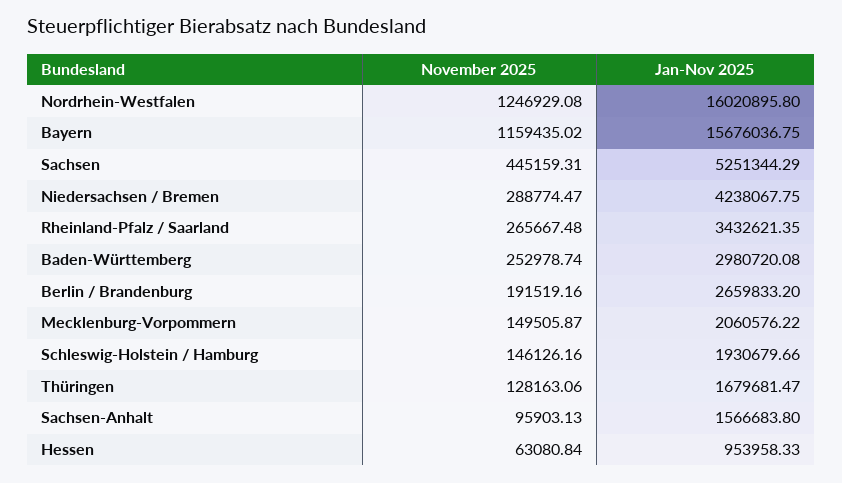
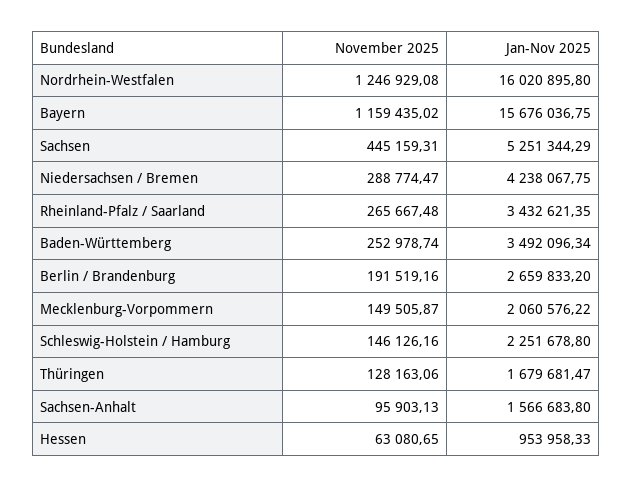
  {
    "November 2025": {
      "Nordrhein-Westfalen": 1246929.08,
      "Bayern": 1159435.02,
      "Sachsen": 445159.31,
      "Niedersachsen / Bremen": 288774.47,
      "Rheinland-Pfalz / Saarland": 265667.48,
      "Baden-Württemberg": 252978.74,
      "Berlin / Brandenburg": 191519.16,
      "Mecklenburg-Vorpommern": 149505.87,
      "Schleswig-Holstein / Hamburg": 146126.16,
      "Thüringen": 128163.06,
      "Sachsen-Anhalt": 95903.13,
-     "Hessen": 63080.84
+     "Hessen": 63080.65
    },
    "Jan-Nov 2025": {
      "Nordrhein-Westfalen": 16020895.8,
      "Bayern": 15676036.75,
      "Sachsen": 5251344.29,
      "Niedersachsen / Bremen": 4238067.75,
      "Rheinland-Pfalz / Saarland": 3432621.35,
-     "Baden-Württemberg": 2980720.08,
+     "Baden-Württemberg": 3492096.34,
      "Berlin / Brandenburg": 2659833.2,
      "Mecklenburg-Vorpommern": 2060576.22,
-     "Schleswig-Holstein / Hamburg": 1930679.66,
+     "Schleswig-Holstein / Hamburg": 2251678.8,
      "Thüringen": 1679681.47,
      "Sachsen-Anhalt": 1566683.8,
      "Hessen": 953958.33
    }
  }

